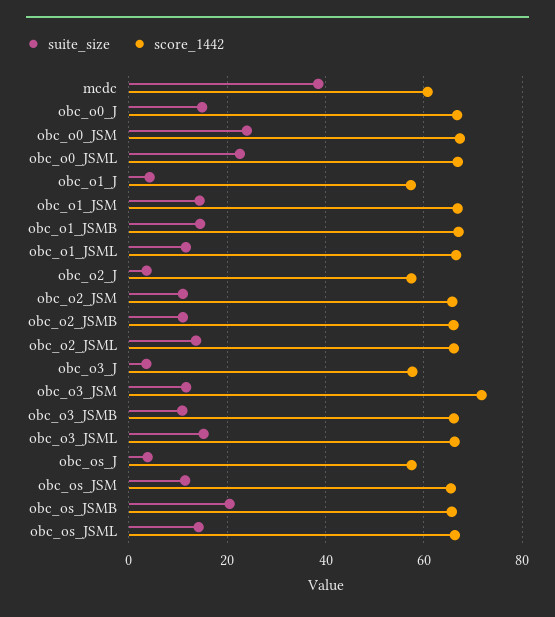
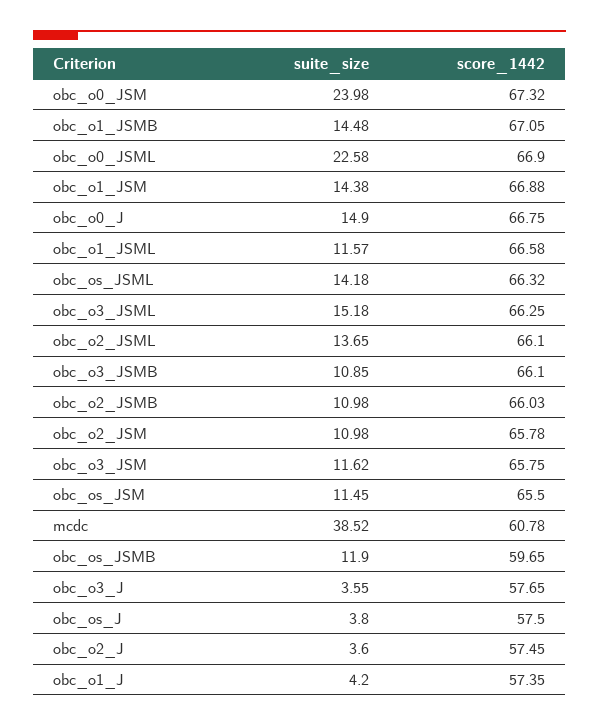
  {
    "suite_size": {
      "mcdc": 38.52,
      "obc_o0_J": 14.9,
      "obc_o0_JSM": 23.98,
      "obc_o0_JSML": 22.58,
      "obc_o1_J": 4.2,
      "obc_o1_JSM": 14.38,
      "obc_o1_JSMB": 14.48,
      "obc_o1_JSML": 11.57,
      "obc_o2_J": 3.6,
      "obc_o2_JSM": 10.98,
      "obc_o2_JSMB": 10.98,
      "obc_o2_JSML": 13.65,
      "obc_o3_J": 3.55,
      "obc_o3_JSM": 11.62,
      "obc_o3_JSMB": 10.85,
      "obc_o3_JSML": 15.18,
      "obc_os_J": 3.8,
      "obc_os_JSM": 11.45,
-     "obc_os_JSMB": 20,
+     "obc_os_JSMB": 11.9,
      "obc_os_JSML": 14.18
    },
    "score_1442": {
      "mcdc": 60.78,
      "obc_o0_J": 66.75,
      "obc_o0_JSM": 67.32,
      "obc_o0_JSML": 66.9,
      "obc_o1_J": 57.35,
      "obc_o1_JSM": 66.88,
      "obc_o1_JSMB": 67.05,
      "obc_o1_JSML": 66.58,
      "obc_o2_J": 57.45,
      "obc_o2_JSM": 65.78,
      "obc_o2_JSMB": 66.03,
      "obc_o2_JSML": 66.1,
      "obc_o3_J": 57.65,
-     "obc_o3_JSM": 72,
+     "obc_o3_JSM": 65.75,
      "obc_o3_JSMB": 66.1,
      "obc_o3_JSML": 66.25,
      "obc_os_J": 57.5,
      "obc_os_JSM": 65.5,
-     "obc_os_JSMB": 66,
+     "obc_os_JSMB": 59.65,
      "obc_os_JSML": 66.32
    }
  }

